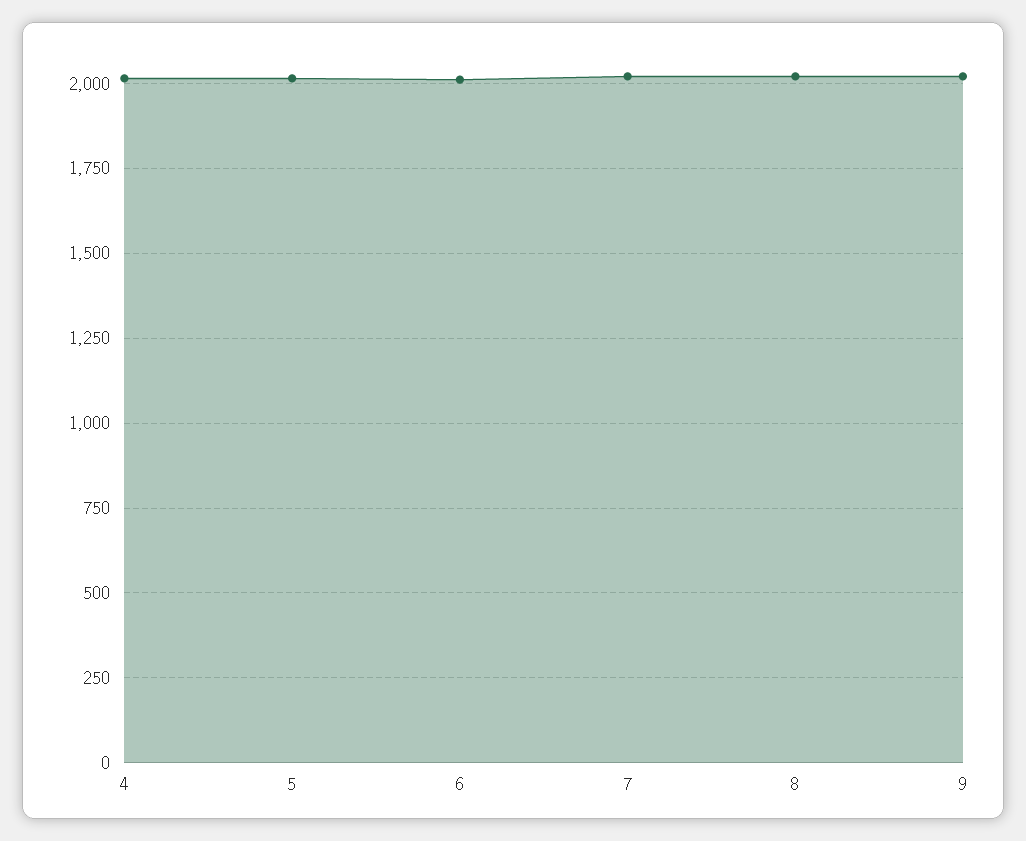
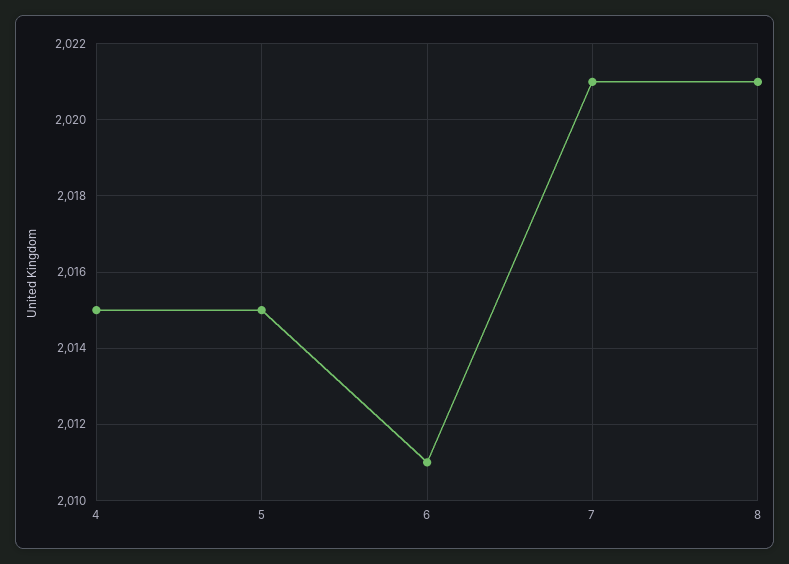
  {
    "4": 2015,
    "5": 2015,
    "6": 2011,
    "7": 2021,
-   "8": 2021,
+   "8": 2021
-   "9": 2025
  }

